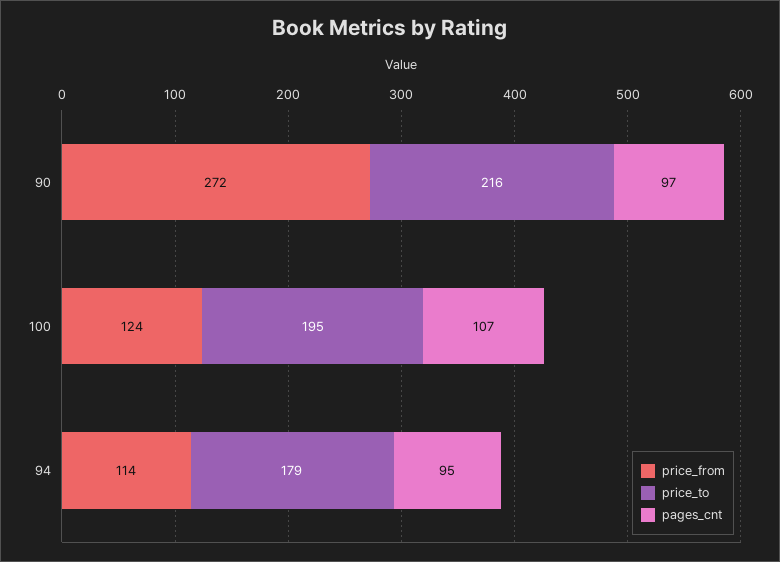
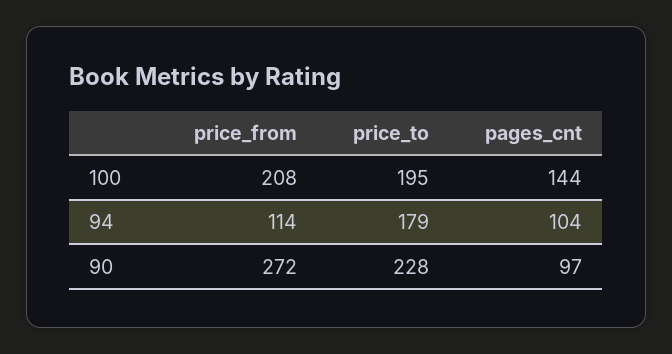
  {
    "price_from": {
      "90": 272,
-     "100": 124,
+     "100": 208,
      "94": 114
    },
    "price_to": {
-     "90": 216,
+     "90": 228,
      "100": 195,
      "94": 179
    },
    "pages_cnt": {
      "90": 97,
-     "100": 107,
+     "100": 144,
-     "94": 95
+     "94": 104
    }
  }

